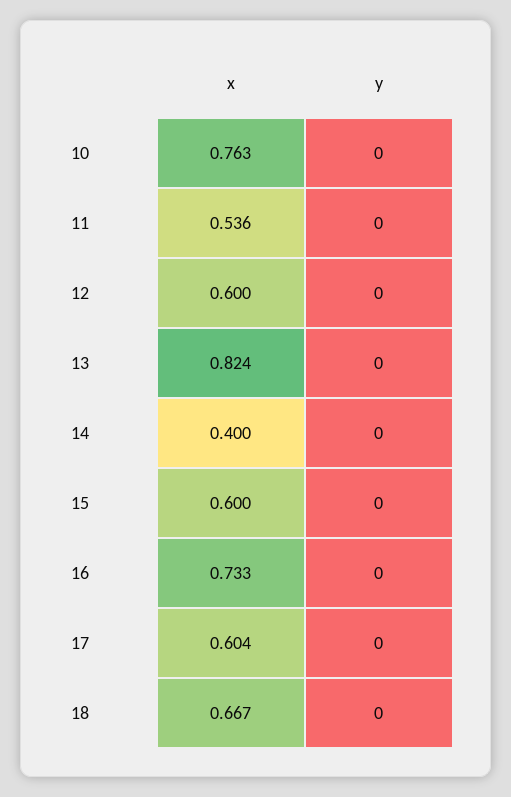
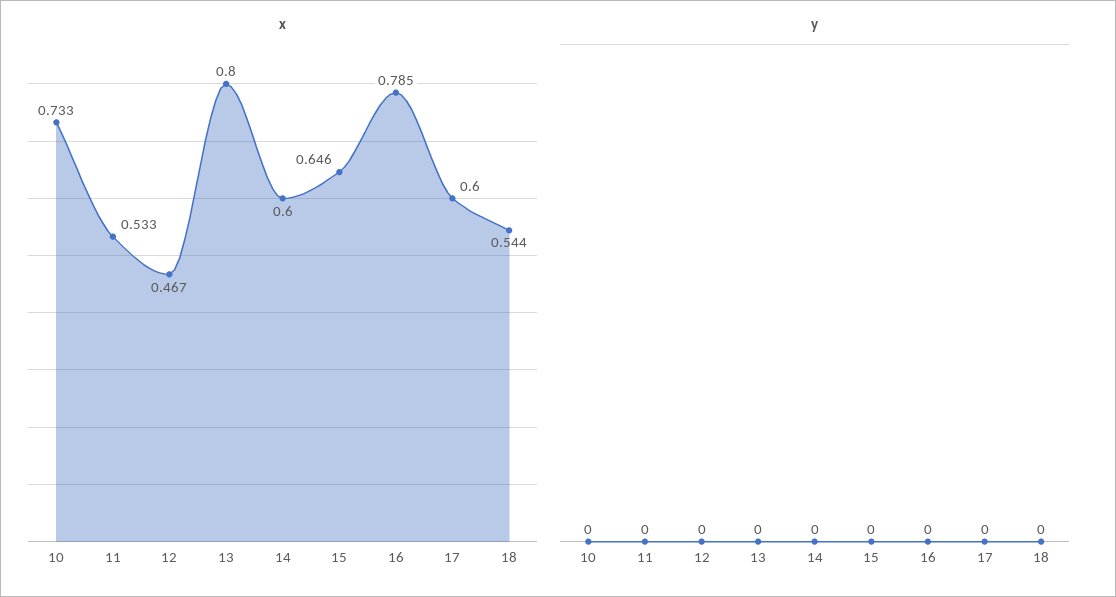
  {
    "x": {
-     "10": 0.763,
+     "10": 0.733,
-     "11": 0.536,
+     "11": 0.533,
-     "12": 0.6,
+     "12": 0.467,
-     "13": 0.824,
+     "13": 0.8,
-     "14": 0.4,
+     "14": 0.6,
-     "15": 0.6,
+     "15": 0.646,
-     "16": 0.733,
+     "16": 0.785,
-     "17": 0.604,
+     "17": 0.6,
-     "18": 0.667
+     "18": 0.544
    },
    "y": {
      "10": 0,
      "11": 0,
      "12": 0,
      "13": 0,
      "14": 0,
      "15": 0,
      "16": 0,
      "17": 0,
      "18": 0
    }
  }

